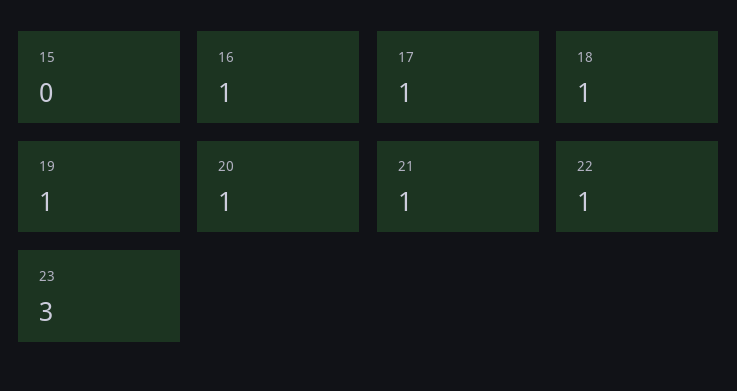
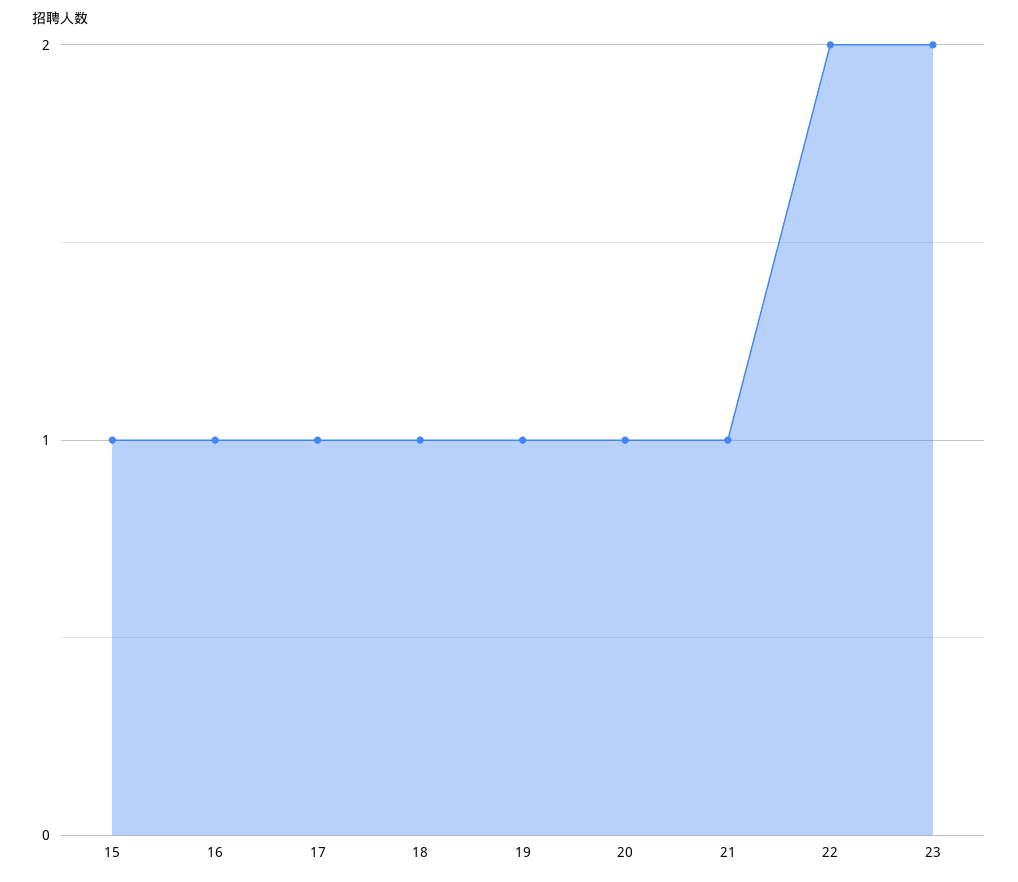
  {
-   "15": 0,
+   "15": 1,
    "16": 1,
    "17": 1,
    "18": 1,
    "19": 1,
    "20": 1,
    "21": 1,
-   "22": 1,
+   "22": 2,
-   "23": 3
+   "23": 2
  }

